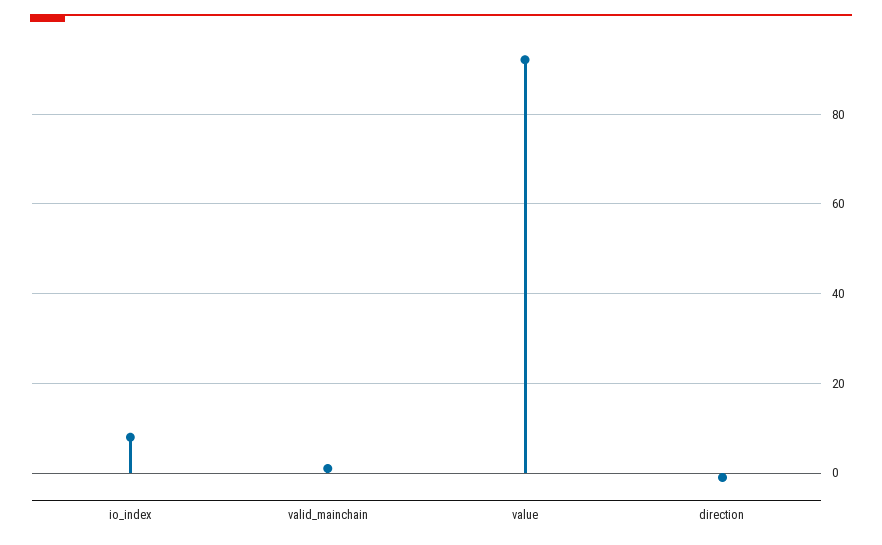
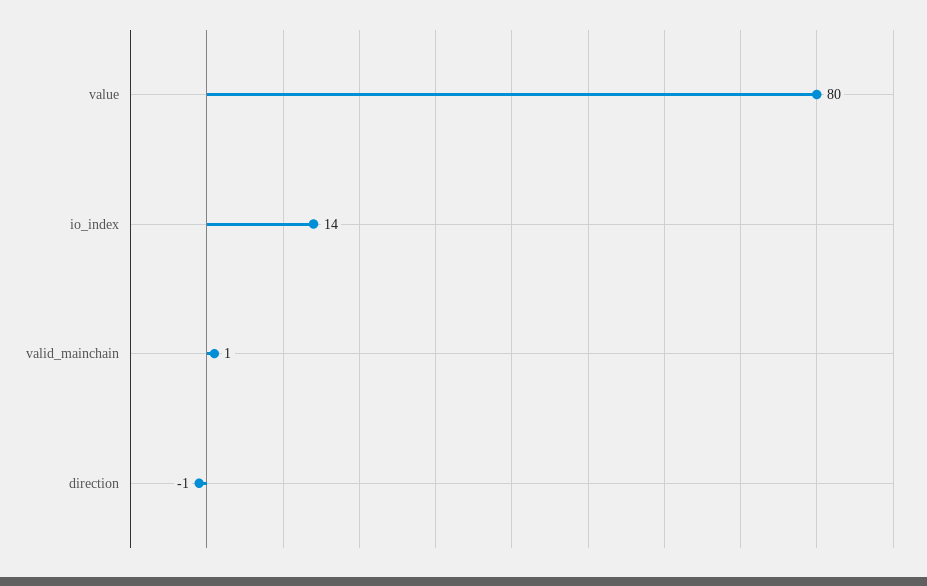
  {
-   "io_index": 8,
+   "io_index": 14,
    "valid_mainchain": 1,
-   "value": 92,
+   "value": 80,
    "direction": -1
  }

